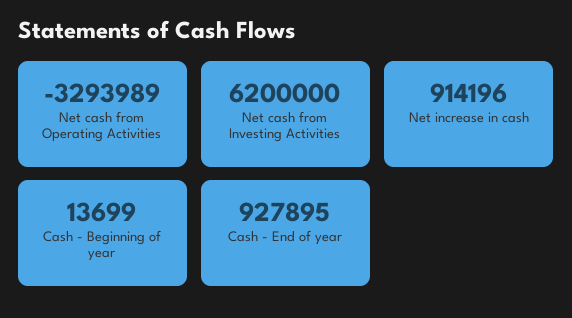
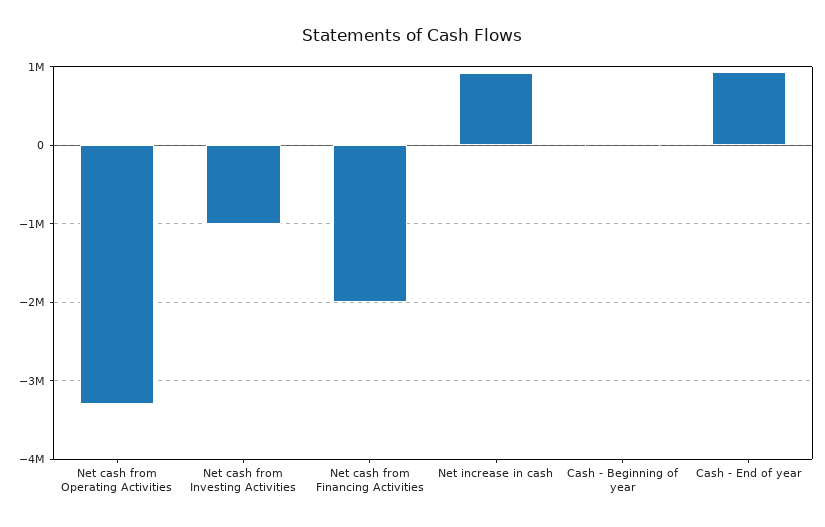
  {
    "Net cash from Operating Activities": -3293989,
-   "Net cash from Investing Activities": 6200000,
+   "Net cash from Investing Activities": -1000000,
    "Net increase in cash": 914196,
    "Cash - Beginning of year": 13699,
-   "Cash - End of year": 927895
+   "Cash - End of year": 927895,
+   "Net cash from Financing Activities": -2000000
  }

